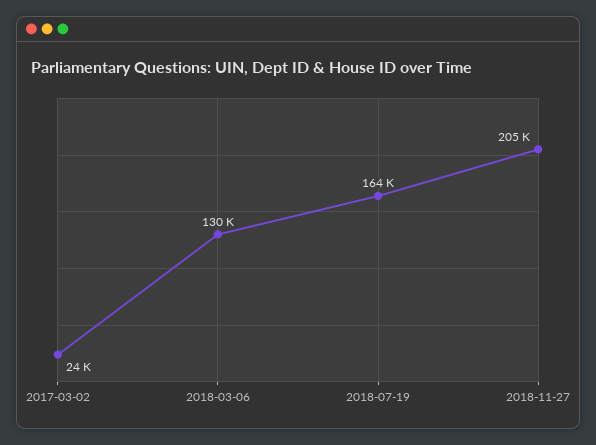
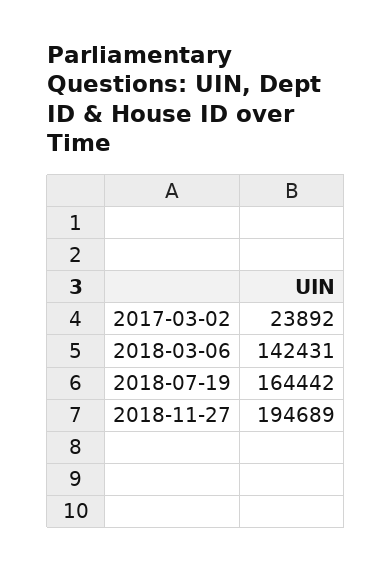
  {
    "2017-03-02": 23892,
-   "2018-03-06": 130000,
+   "2018-03-06": 142431,
    "2018-07-19": 164442,
-   "2018-11-27": 205000
+   "2018-11-27": 194689
  }

